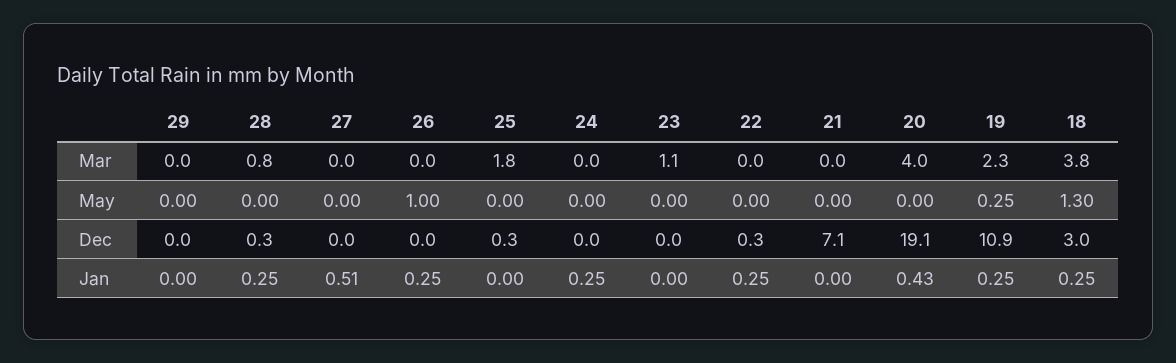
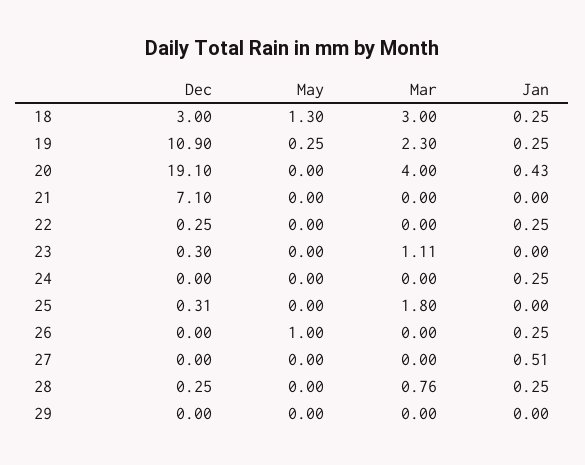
  {
    "29": {
      "Mar": 0,
      "May": 0,
      "Dec": 0,
      "Jan": 0
    },
    "28": {
      "Mar": 0.76,
      "May": 0,
      "Dec": 0.25,
      "Jan": 0.25
    },
    "27": {
      "Mar": 0,
      "May": 0,
      "Dec": 0,
      "Jan": 0.51
    },
    "26": {
      "Mar": 0,
      "May": 1,
      "Dec": 0,
      "Jan": 0.25
    },
    "25": {
      "Mar": 1.8,
      "May": 0,
      "Dec": 0.31,
      "Jan": 0
    },
    "24": {
      "Mar": 0,
      "May": 0,
      "Dec": 0,
      "Jan": 0.25
    },
    "23": {
      "Mar": 1.11,
      "May": 0,
-     "Dec": 0,
+     "Dec": 0.3,
      "Jan": 0
    },
    "22": {
      "Mar": 0,
      "May": 0,
      "Dec": 0.25,
      "Jan": 0.25
    },
    "21": {
      "Mar": 0,
      "May": 0,
      "Dec": 7.1,
      "Jan": 0
    },
    "20": {
      "Mar": 4,
      "May": 0,
      "Dec": 19.1,
      "Jan": 0.43
    },
    "19": {
      "Mar": 2.3,
      "May": 0.25,
      "Dec": 10.9,
      "Jan": 0.25
    },
    "18": {
-     "Mar": 3.8,
+     "Mar": 3,
      "May": 1.3,
      "Dec": 3,
      "Jan": 0.25
    }
  }

